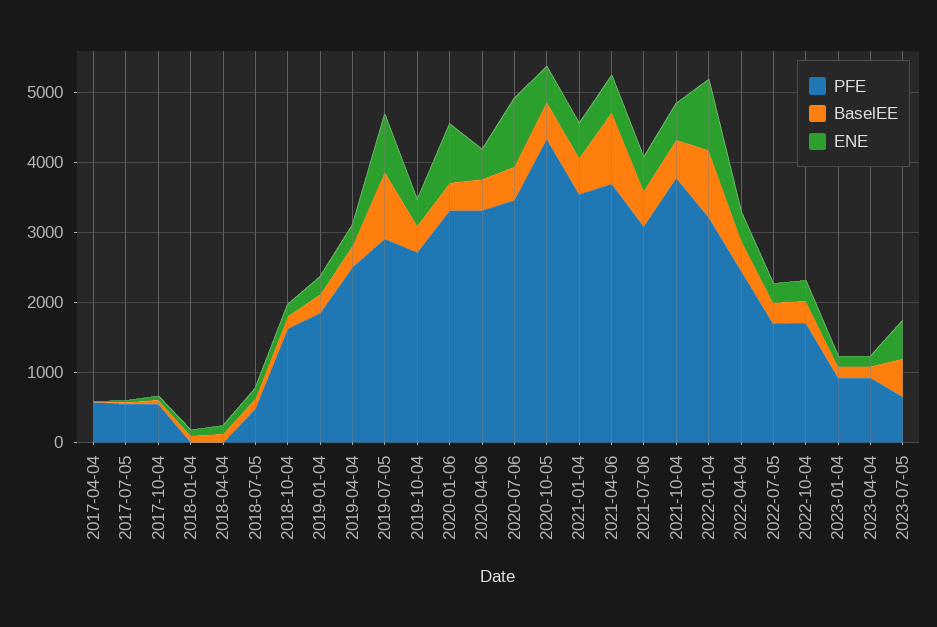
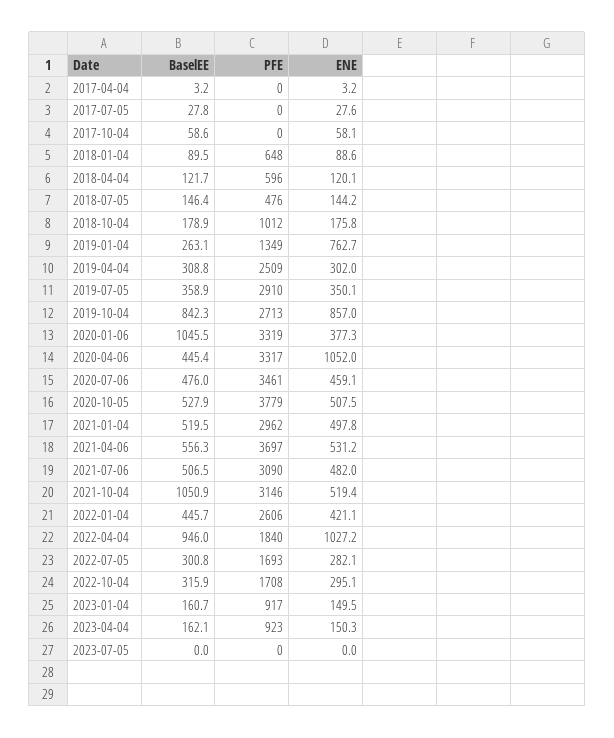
  {
    "PFE": {
-     "2017-04-04": 600,
+     "2017-04-04": 0,
-     "2017-07-05": 600,
+     "2017-07-05": 0,
-     "2017-10-04": 600,
+     "2017-10-04": 0,
-     "2018-01-04": 0,
+     "2018-01-04": 648,
-     "2018-04-04": 0,
+     "2018-04-04": 596,
      "2018-07-05": 476,
-     "2018-10-04": 1600,
+     "2018-10-04": 1012,
-     "2019-01-04": 1800,
+     "2019-01-04": 1349,
      "2019-04-04": 2509,
      "2019-07-05": 2910,
      "2019-10-04": 2713,
      "2020-01-06": 3319,
      "2020-04-06": 3317,
      "2020-07-06": 3461,
-     "2020-10-05": 4400,
+     "2020-10-05": 3779,
-     "2021-01-04": 3600,
+     "2021-01-04": 2962,
      "2021-04-06": 3697,
      "2021-07-06": 3090,
-     "2021-10-04": 3800,
+     "2021-10-04": 3146,
-     "2022-01-04": 3200,
+     "2022-01-04": 2606,
-     "2022-04-04": 2400,
+     "2022-04-04": 1840,
      "2022-07-05": 1693,
      "2022-10-04": 1708,
      "2023-01-04": 917,
      "2023-04-04": 923,
-     "2023-07-05": 600
+     "2023-07-05": 0
    },
    "BaselEE": {
      "2017-04-04": 3.2,
      "2017-07-05": 27.8,
      "2017-10-04": 58.6,
      "2018-01-04": 89.5,
      "2018-04-04": 121.7,
      "2018-07-05": 146.4,
      "2018-10-04": 178.9,
      "2019-01-04": 263.1,
      "2019-04-04": 308.8,
-     "2019-07-05": 1000,
+     "2019-07-05": 358.9,
-     "2019-10-04": 400,
+     "2019-10-04": 842.3,
-     "2020-01-06": 400,
+     "2020-01-06": 1045.5,
      "2020-04-06": 445.4,
      "2020-07-06": 476,
      "2020-10-05": 527.9,
      "2021-01-04": 519.5,
-     "2021-04-06": 1000,
+     "2021-04-06": 556.3,
      "2021-07-06": 506.5,
-     "2021-10-04": 600,
+     "2021-10-04": 1050.9,
-     "2022-01-04": 1000,
+     "2022-01-04": 445.7,
-     "2022-04-04": 400,
+     "2022-04-04": 946,
      "2022-07-05": 300.8,
      "2022-10-04": 315.9,
      "2023-01-04": 160.7,
      "2023-04-04": 162.1,
-     "2023-07-05": 600
+     "2023-07-05": 0
    },
    "ENE": {
      "2017-04-04": 3.2,
      "2017-07-05": 27.6,
      "2017-10-04": 58.1,
      "2018-01-04": 88.6,
      "2018-04-04": 120.1,
      "2018-07-05": 144.2,
      "2018-10-04": 175.8,
-     "2019-01-04": 200,
+     "2019-01-04": 762.7,
      "2019-04-04": 302,
-     "2019-07-05": 800,
+     "2019-07-05": 350.1,
-     "2019-10-04": 400,
+     "2019-10-04": 857,
-     "2020-01-06": 800,
+     "2020-01-06": 377.3,
-     "2020-04-06": 400,
+     "2020-04-06": 1052,
-     "2020-07-06": 1000,
+     "2020-07-06": 459.1,
      "2020-10-05": 507.5,
      "2021-01-04": 497.8,
      "2021-04-06": 531.2,
      "2021-07-06": 482,
      "2021-10-04": 519.4,
-     "2022-01-04": 1000,
+     "2022-01-04": 421.1,
-     "2022-04-04": 400,
+     "2022-04-04": 1027.2,
      "2022-07-05": 282.1,
      "2022-10-04": 295.1,
      "2023-01-04": 149.5,
      "2023-04-04": 150.3,
-     "2023-07-05": 600
+     "2023-07-05": 0
    }
  }

